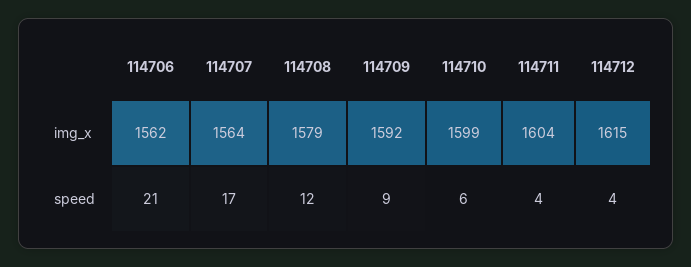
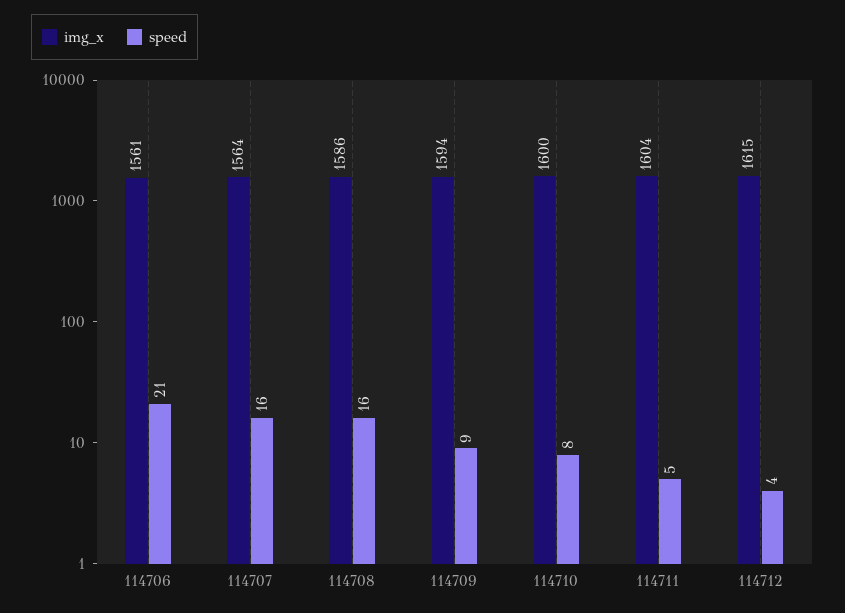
  {
    "img_x": {
-     "114706": 1562,
+     "114706": 1561,
      "114707": 1564,
-     "114708": 1579,
+     "114708": 1586,
-     "114709": 1592,
+     "114709": 1594,
-     "114710": 1599,
+     "114710": 1600,
      "114711": 1604,
      "114712": 1615
    },
    "speed": {
      "114706": 21,
-     "114707": 17,
+     "114707": 16,
-     "114708": 12,
+     "114708": 16,
      "114709": 9,
-     "114710": 6,
+     "114710": 8,
-     "114711": 4,
+     "114711": 5,
      "114712": 4
    }
  }

